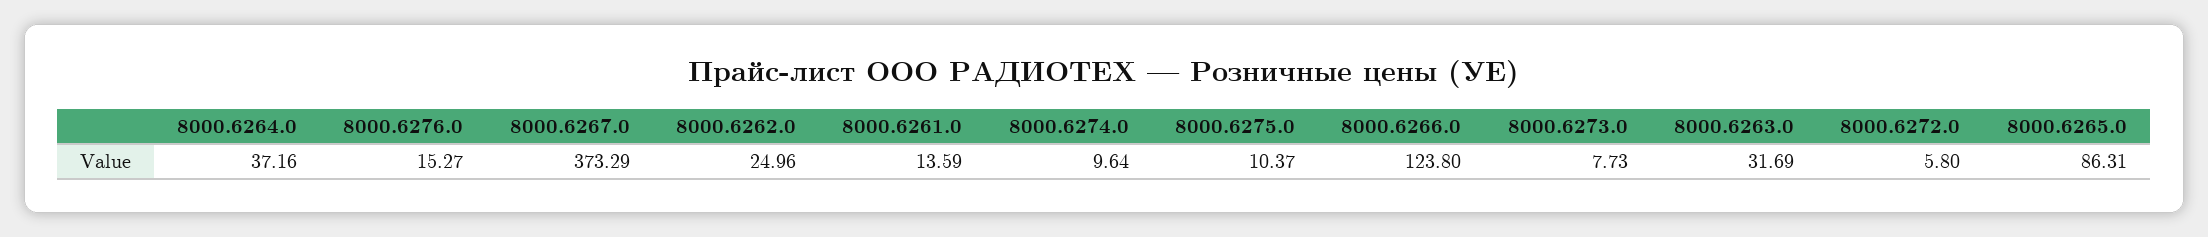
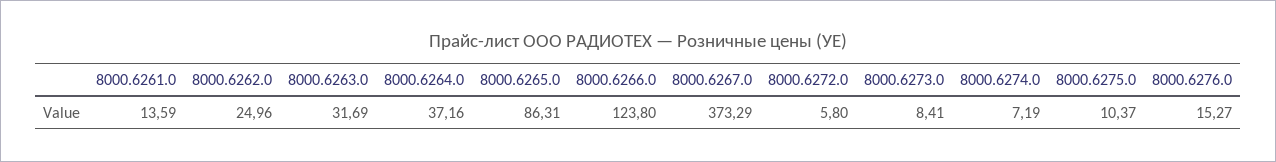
  {
    "8000.6264.0": 37.16,
    "8000.6276.0": 15.27,
    "8000.6267.0": 373.29,
    "8000.6262.0": 24.96,
    "8000.6261.0": 13.59,
-   "8000.6274.0": 9.64,
+   "8000.6274.0": 7.19,
    "8000.6275.0": 10.37,
    "8000.6266.0": 123.8,
-   "8000.6273.0": 7.73,
+   "8000.6273.0": 8.41,
    "8000.6263.0": 31.69,
    "8000.6272.0": 5.8,
    "8000.6265.0": 86.31
  }

